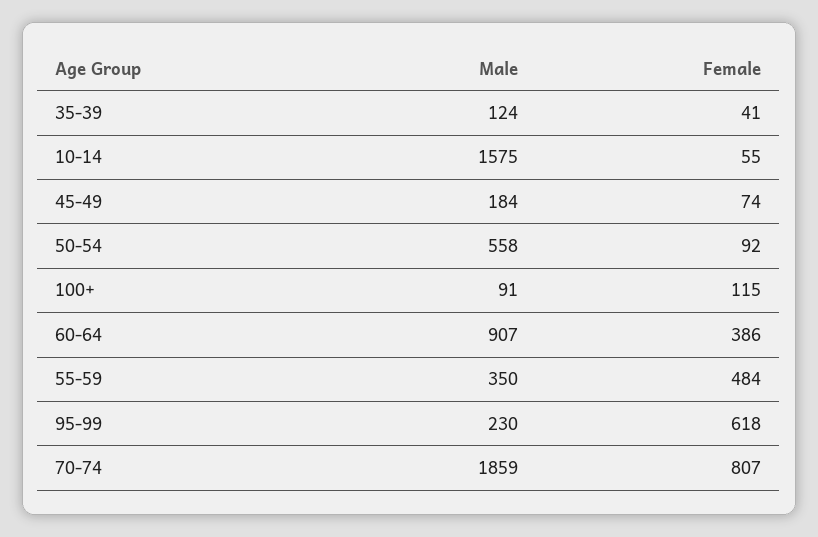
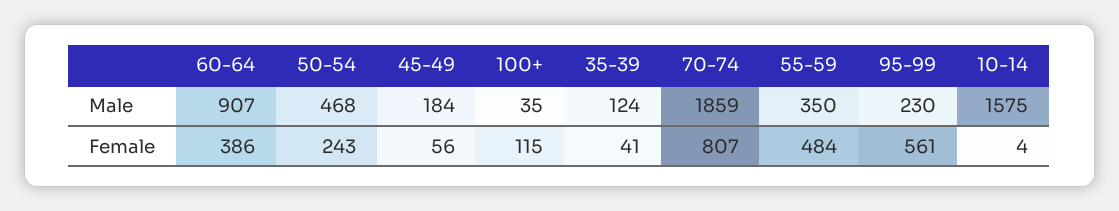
  {
    "Male": {
      "35-39": 124,
      "10-14": 1575,
      "45-49": 184,
-     "50-54": 558,
+     "50-54": 468,
-     "100+": 91,
+     "100+": 35,
      "60-64": 907,
      "55-59": 350,
      "95-99": 230,
      "70-74": 1859
    },
    "Female": {
      "35-39": 41,
-     "10-14": 55,
+     "10-14": 4,
-     "45-49": 74,
+     "45-49": 56,
-     "50-54": 92,
+     "50-54": 243,
      "100+": 115,
      "60-64": 386,
      "55-59": 484,
-     "95-99": 618,
+     "95-99": 561,
      "70-74": 807
    }
  }

